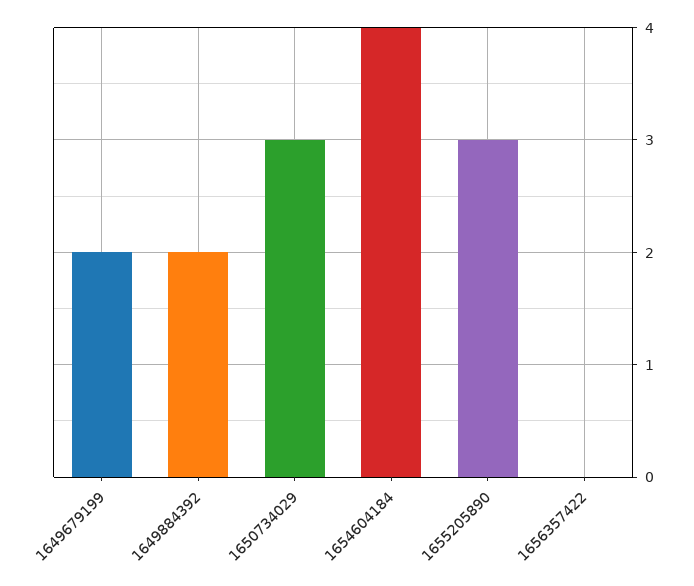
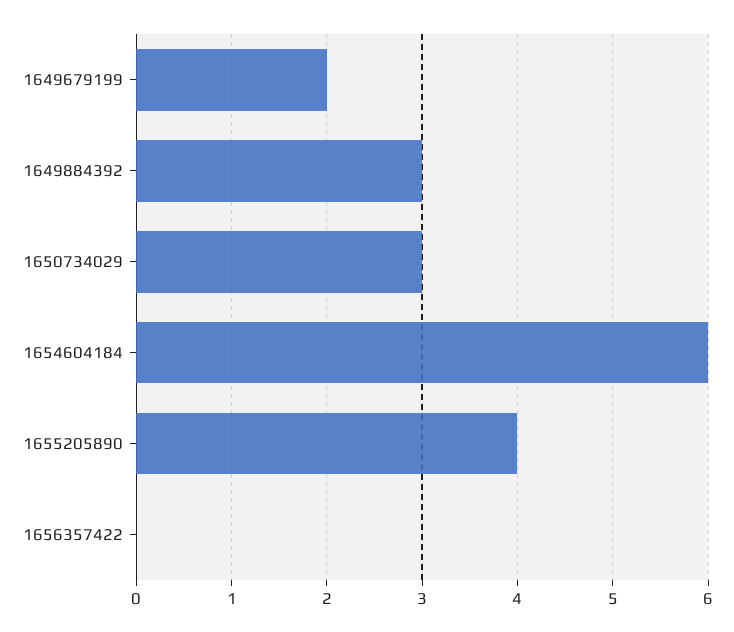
  {
    "1649679199": 2,
-   "1649884392": 2,
+   "1649884392": 3,
    "1650734029": 3,
-   "1654604184": 4,
+   "1654604184": 6,
-   "1655205890": 3,
+   "1655205890": 4,
    "1656357422": 0
  }

